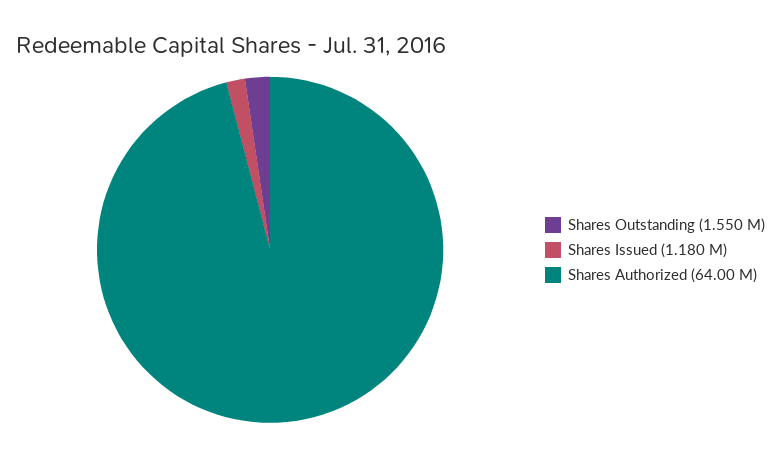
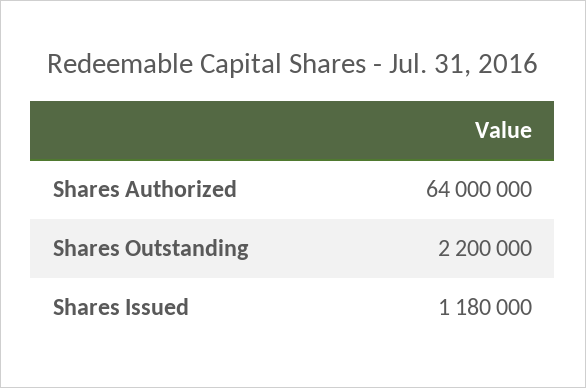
  {
-   "Shares Outstanding": 1550000,
+   "Shares Outstanding": 2200000,
    "Shares Issued": 1180000,
    "Shares Authorized": 64000000
  }

